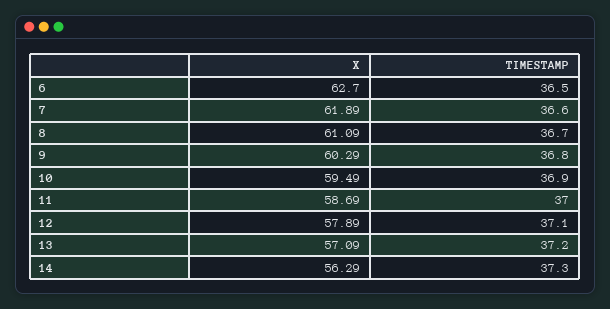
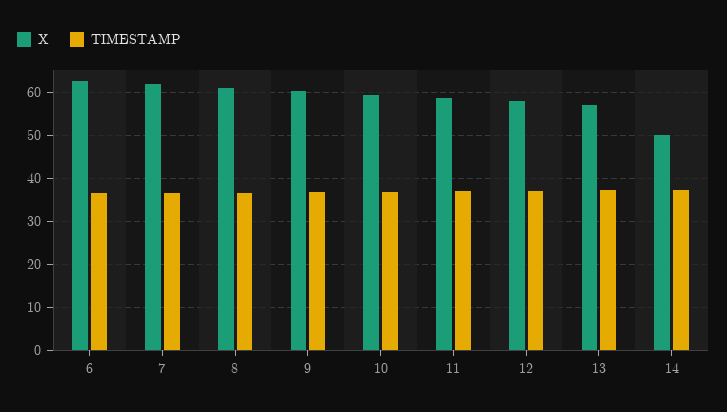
  {
    "X": {
      "6": 62.7,
      "7": 61.89,
      "8": 61.09,
      "9": 60.29,
      "10": 59.49,
      "11": 58.69,
      "12": 57.89,
      "13": 57.09,
-     "14": 56.29
+     "14": 50
    },
    "TIMESTAMP": {
      "6": 36.5,
      "7": 36.6,
      "8": 36.7,
      "9": 36.8,
      "10": 36.9,
      "11": 37,
      "12": 37.1,
      "13": 37.2,
      "14": 37.3
    }
  }

